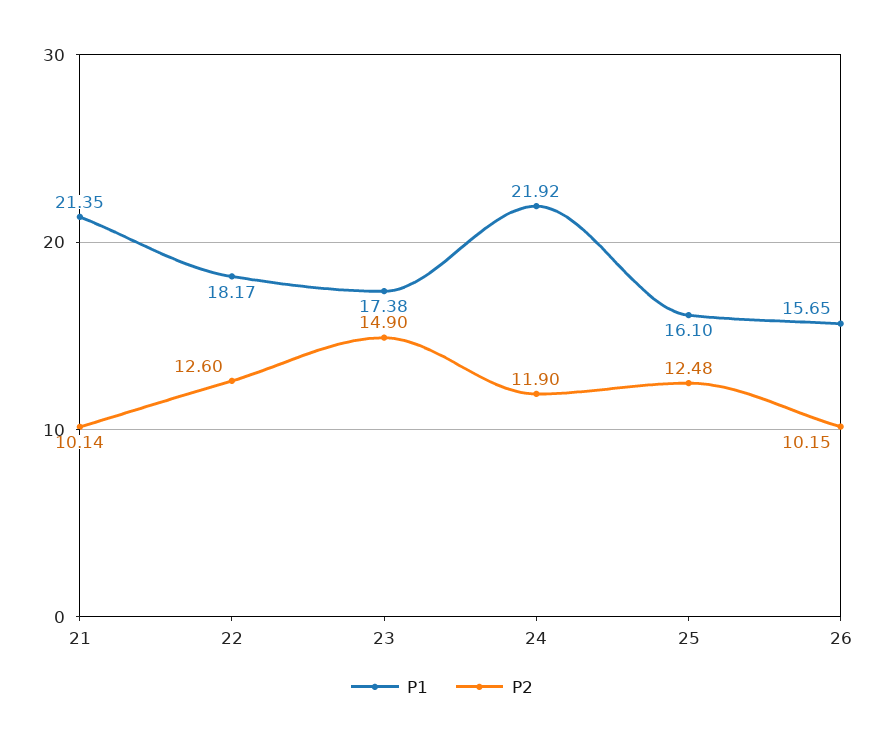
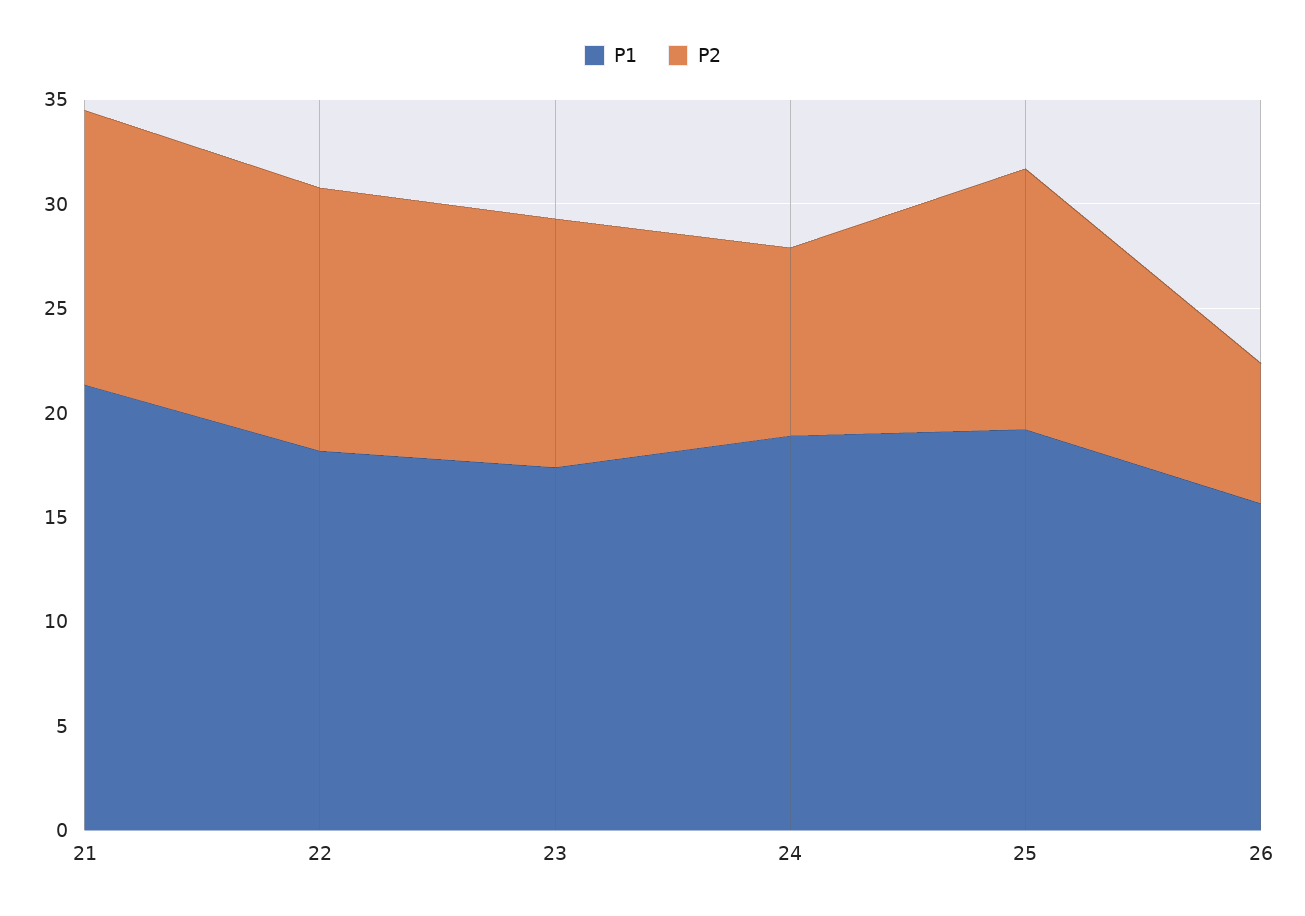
  {
    "P1": {
      "21": 21.35,
      "22": 18.17,
      "23": 17.38,
-     "24": 21.92,
+     "24": 19,
-     "25": 16.1,
+     "25": 19,
      "26": 15.65
    },
    "P2": {
-     "21": 10.14,
+     "21": 13,
      "22": 12.6,
-     "23": 14.9,
+     "23": 12,
-     "24": 11.9,
+     "24": 9,
      "25": 12.48,
-     "26": 10.15
+     "26": 7
    }
  }

